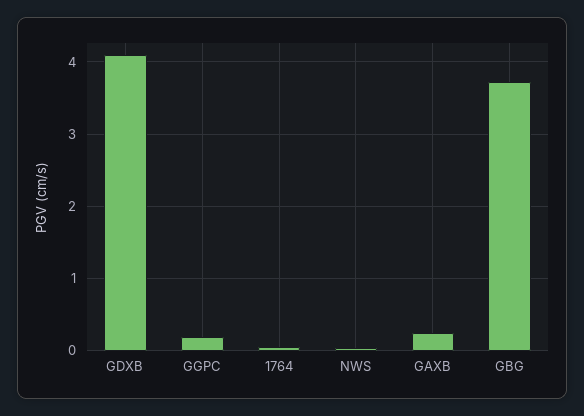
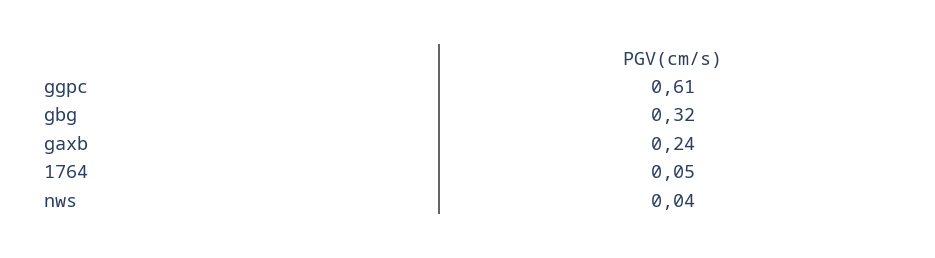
  {
-   "GDXB": 4.1,
-   "GGPC": 0.2,
+   "GGPC": 0.61,
    "1764": 0.05,
    "NWS": 0.04,
    "GAXB": 0.24,
-   "GBG": 3.7
+   "GBG": 0.32
  }

